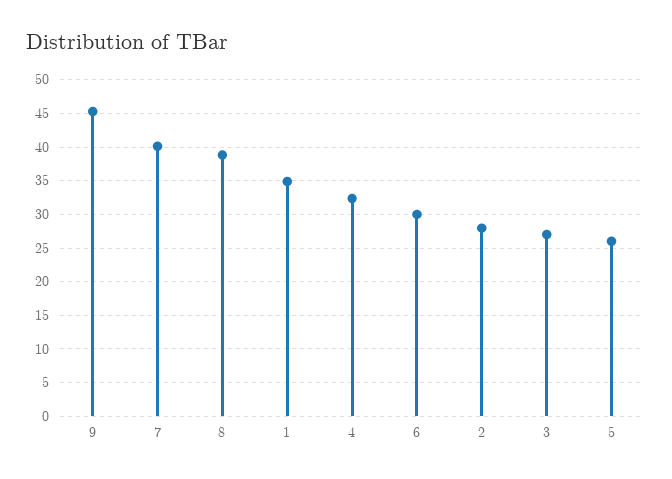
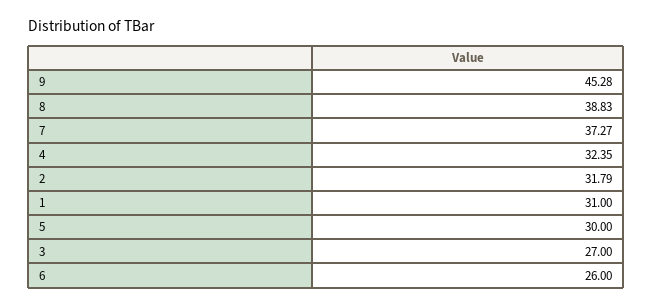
  {
    "9": 45.28,
-   "7": 40,
+   "7": 37.27,
    "8": 38.83,
-   "1": 35,
+   "1": 31,
    "4": 32.35,
-   "6": 30,
+   "6": 26,
-   "2": 28,
+   "2": 31.79,
    "3": 27,
-   "5": 26
+   "5": 30
  }

